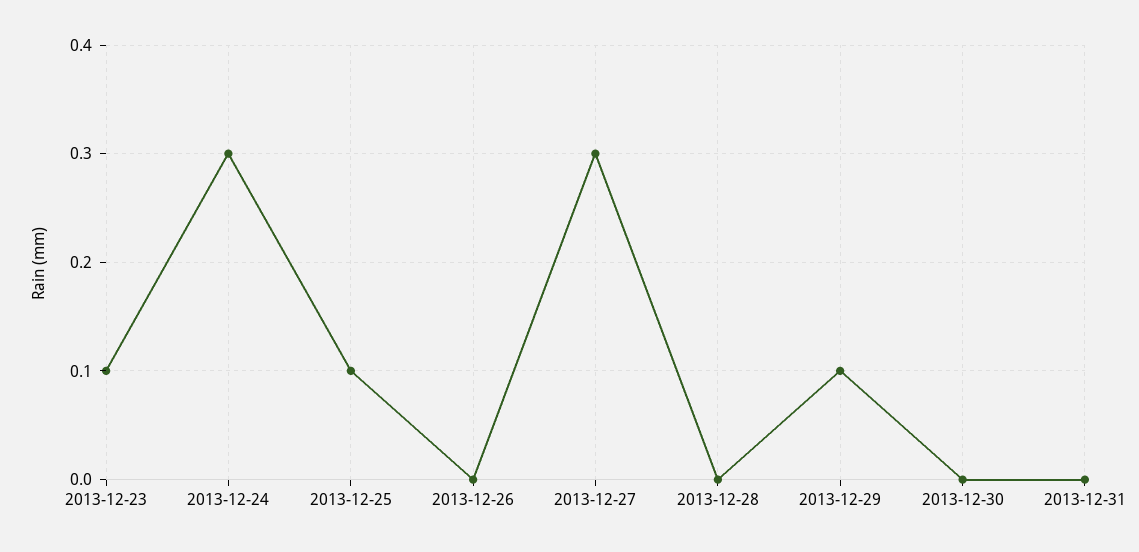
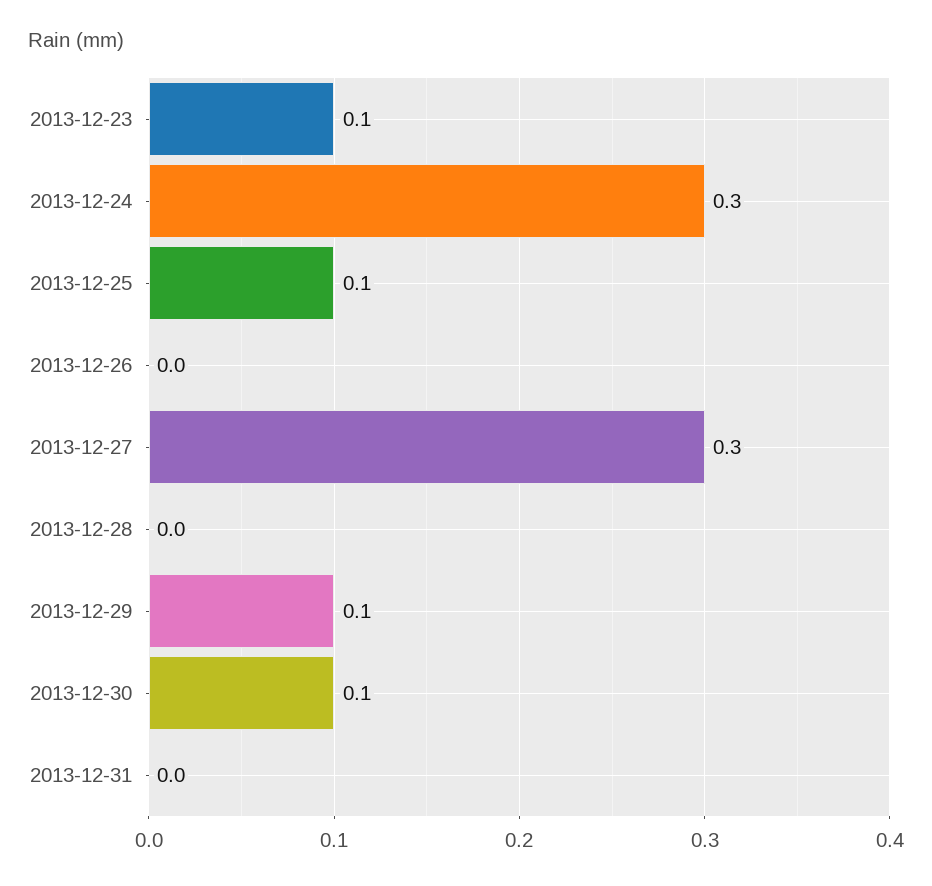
  {
    "2013-12-23": 0.1,
    "2013-12-24": 0.3,
    "2013-12-25": 0.1,
    "2013-12-26": 0,
    "2013-12-27": 0.3,
    "2013-12-28": 0,
    "2013-12-29": 0.1,
-   "2013-12-30": 0,
+   "2013-12-30": 0.1,
    "2013-12-31": 0
  }

